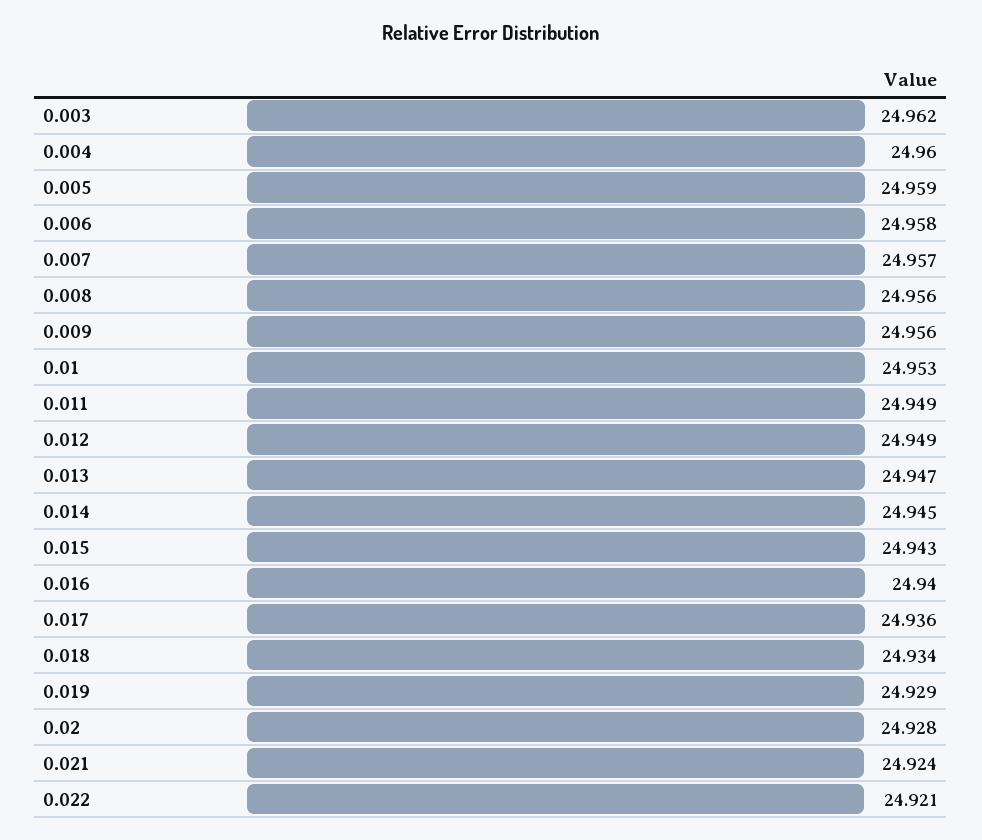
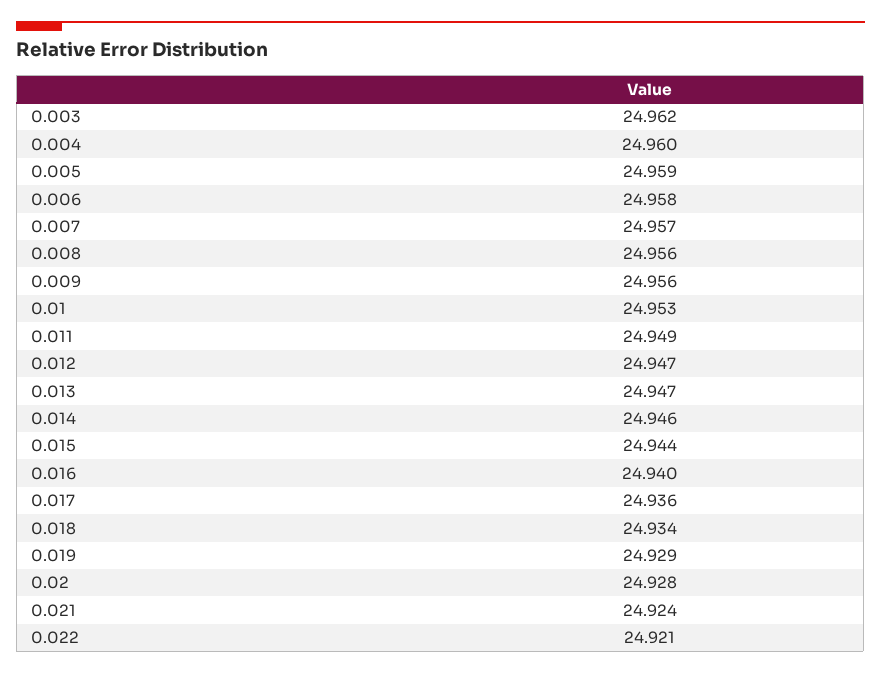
  {
    "0.003": 24.962,
    "0.004": 24.96,
    "0.005": 24.959,
    "0.006": 24.958,
    "0.007": 24.957,
    "0.008": 24.956,
    "0.009": 24.956,
    "0.01": 24.953,
    "0.011": 24.949,
-   "0.012": 24.949,
+   "0.012": 24.947,
    "0.013": 24.947,
-   "0.014": 24.945,
+   "0.014": 24.946,
-   "0.015": 24.943,
+   "0.015": 24.944,
    "0.016": 24.94,
    "0.017": 24.936,
    "0.018": 24.934,
    "0.019": 24.929,
    "0.02": 24.928,
    "0.021": 24.924,
    "0.022": 24.921
  }

